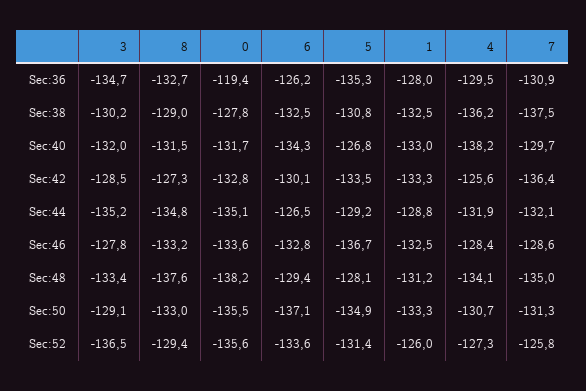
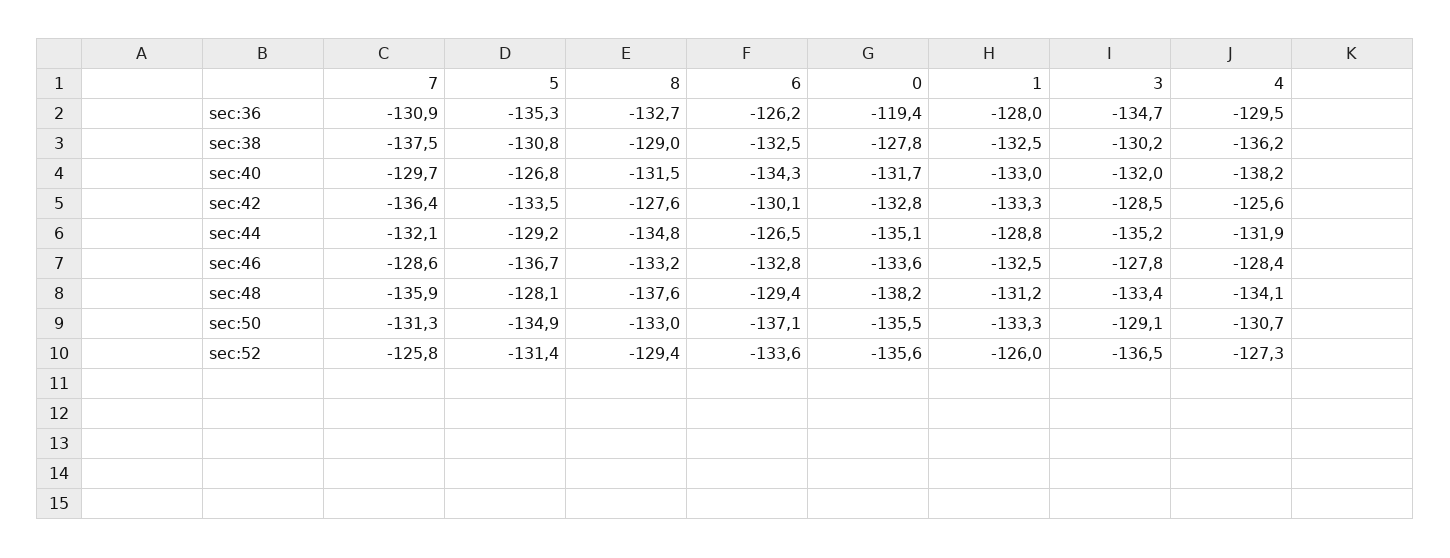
  {
    "3": {
      "Sec:36": -134.7,
      "Sec:38": -130.2,
      "Sec:40": -132,
      "Sec:42": -128.5,
      "Sec:44": -135.2,
      "Sec:46": -127.8,
      "Sec:48": -133.4,
      "Sec:50": -129.1,
      "Sec:52": -136.5
    },
    "8": {
      "Sec:36": -132.7,
      "Sec:38": -129,
      "Sec:40": -131.5,
-     "Sec:42": -127.3,
+     "Sec:42": -127.6,
      "Sec:44": -134.8,
      "Sec:46": -133.2,
      "Sec:48": -137.6,
      "Sec:50": -133,
      "Sec:52": -129.4
    },
    "0": {
      "Sec:36": -119.4,
      "Sec:38": -127.8,
      "Sec:40": -131.7,
      "Sec:42": -132.8,
      "Sec:44": -135.1,
      "Sec:46": -133.6,
      "Sec:48": -138.2,
      "Sec:50": -135.5,
      "Sec:52": -135.6
    },
    "6": {
      "Sec:36": -126.2,
      "Sec:38": -132.5,
      "Sec:40": -134.3,
      "Sec:42": -130.1,
      "Sec:44": -126.5,
      "Sec:46": -132.8,
      "Sec:48": -129.4,
      "Sec:50": -137.1,
      "Sec:52": -133.6
    },
    "5": {
      "Sec:36": -135.3,
      "Sec:38": -130.8,
      "Sec:40": -126.8,
      "Sec:42": -133.5,
      "Sec:44": -129.2,
      "Sec:46": -136.7,
      "Sec:48": -128.1,
      "Sec:50": -134.9,
      "Sec:52": -131.4
    },
    "1": {
      "Sec:36": -128,
      "Sec:38": -132.5,
      "Sec:40": -133,
      "Sec:42": -133.3,
      "Sec:44": -128.8,
      "Sec:46": -132.5,
      "Sec:48": -131.2,
      "Sec:50": -133.3,
      "Sec:52": -126
    },
    "4": {
      "Sec:36": -129.5,
      "Sec:38": -136.2,
      "Sec:40": -138.2,
      "Sec:42": -125.6,
      "Sec:44": -131.9,
      "Sec:46": -128.4,
      "Sec:48": -134.1,
      "Sec:50": -130.7,
      "Sec:52": -127.3
    },
    "7": {
      "Sec:36": -130.9,
      "Sec:38": -137.5,
      "Sec:40": -129.7,
      "Sec:42": -136.4,
      "Sec:44": -132.1,
      "Sec:46": -128.6,
-     "Sec:48": -135,
+     "Sec:48": -135.9,
      "Sec:50": -131.3,
      "Sec:52": -125.8
    }
  }

